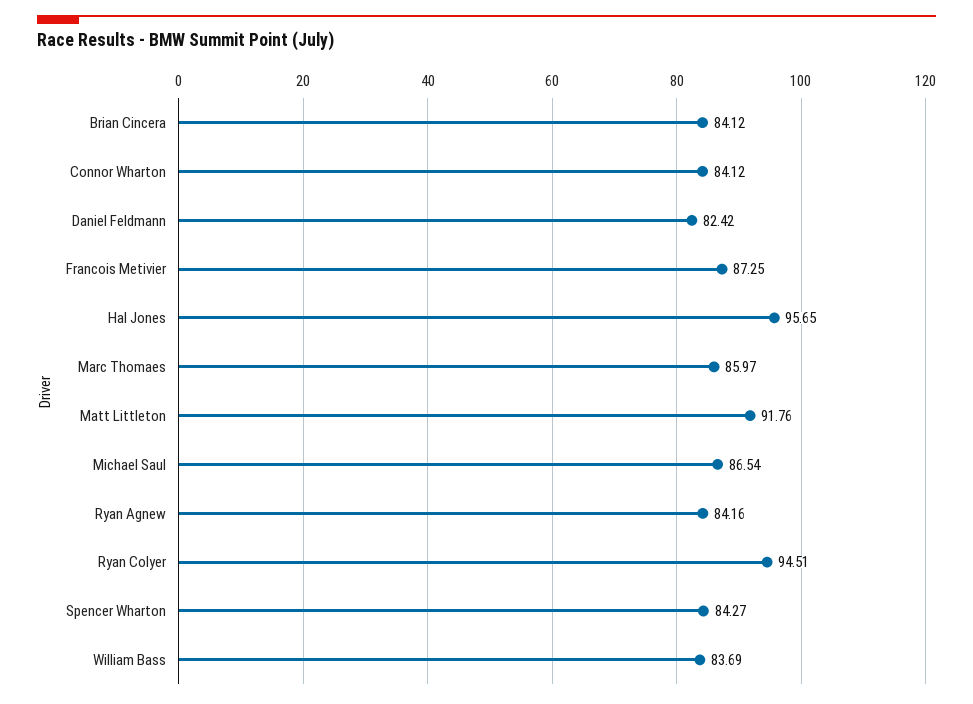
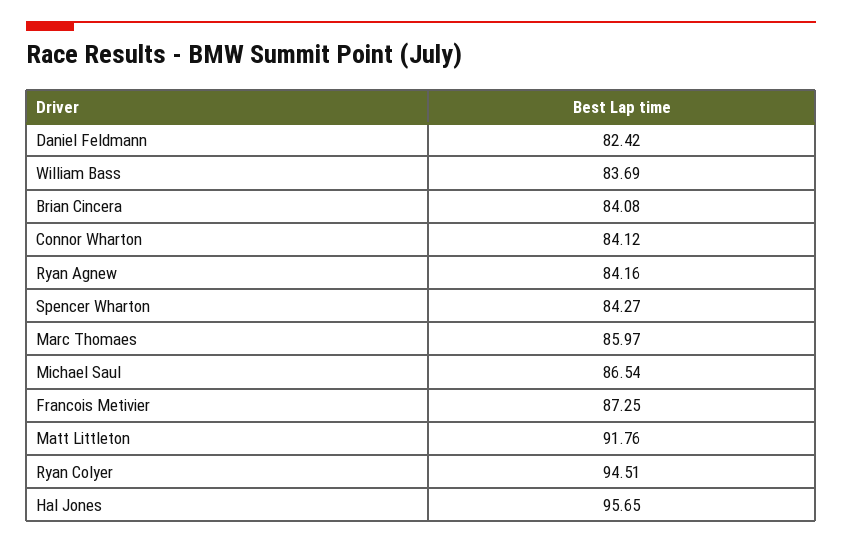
  {
-   "Brian Cincera": 84.12,
+   "Brian Cincera": 84.08,
    "Connor Wharton": 84.12,
    "Daniel Feldmann": 82.42,
    "Francois Metivier": 87.25,
    "Hal Jones": 95.65,
    "Marc Thomaes": 85.97,
    "Matt Littleton": 91.76,
    "Michael Saul": 86.54,
    "Ryan Agnew": 84.16,
    "Ryan Colyer": 94.51,
    "Spencer Wharton": 84.27,
    "William Bass": 83.69
  }

